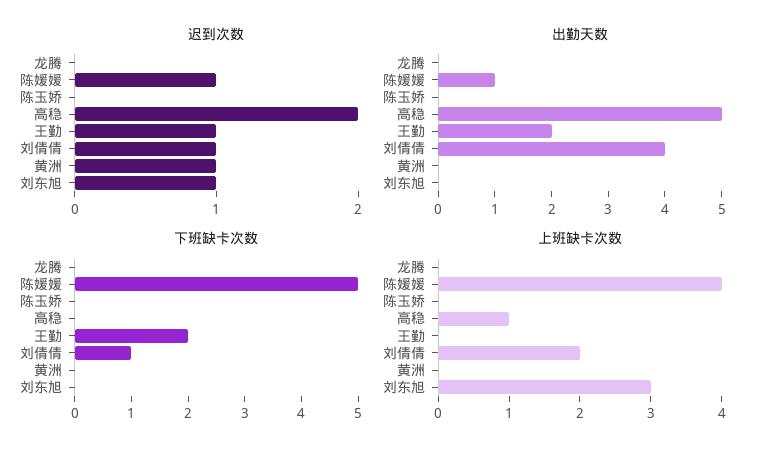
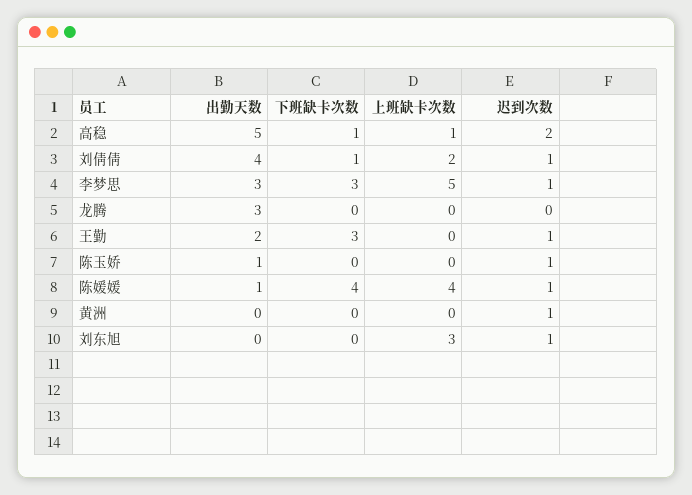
  {
    "迟到次数": {
      "龙腾": 0,
      "陈媛媛": 1,
-     "陈玉娇": 0,
+     "陈玉娇": 1,
      "高稳": 2,
      "王勤": 1,
      "刘倩倩": 1,
      "黄洲": 1,
-     "刘东旭": 1
+     "刘东旭": 1,
+     "李梦思": 1
    },
    "出勤天数": {
-     "龙腾": 0,
+     "龙腾": 3,
      "陈媛媛": 1,
-     "陈玉娇": 0,
+     "陈玉娇": 1,
      "高稳": 5,
      "王勤": 2,
      "刘倩倩": 4,
      "黄洲": 0,
-     "刘东旭": 0
+     "刘东旭": 0,
+     "李梦思": 3
    },
    "下班缺卡次数": {
      "龙腾": 0,
-     "陈媛媛": 5,
+     "陈媛媛": 4,
      "陈玉娇": 0,
-     "高稳": 0,
+     "高稳": 1,
-     "王勤": 2,
+     "王勤": 3,
      "刘倩倩": 1,
      "黄洲": 0,
-     "刘东旭": 0
+     "刘东旭": 0,
+     "李梦思": 3
    },
    "上班缺卡次数": {
      "龙腾": 0,
      "陈媛媛": 4,
      "陈玉娇": 0,
      "高稳": 1,
      "王勤": 0,
      "刘倩倩": 2,
      "黄洲": 0,
-     "刘东旭": 3
+     "刘东旭": 3,
+     "李梦思": 5
    }
  }

